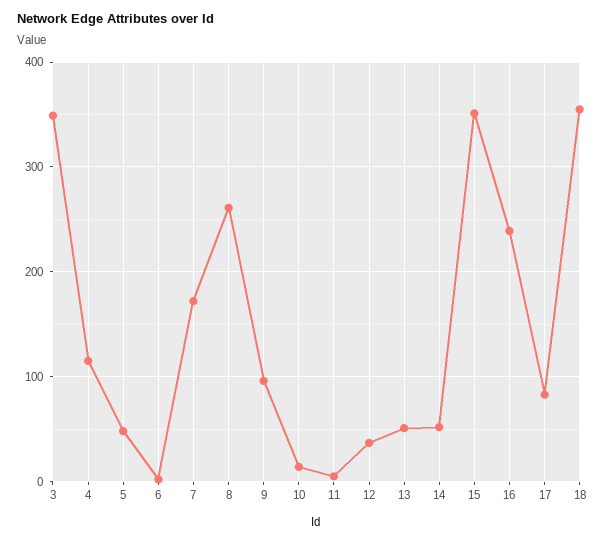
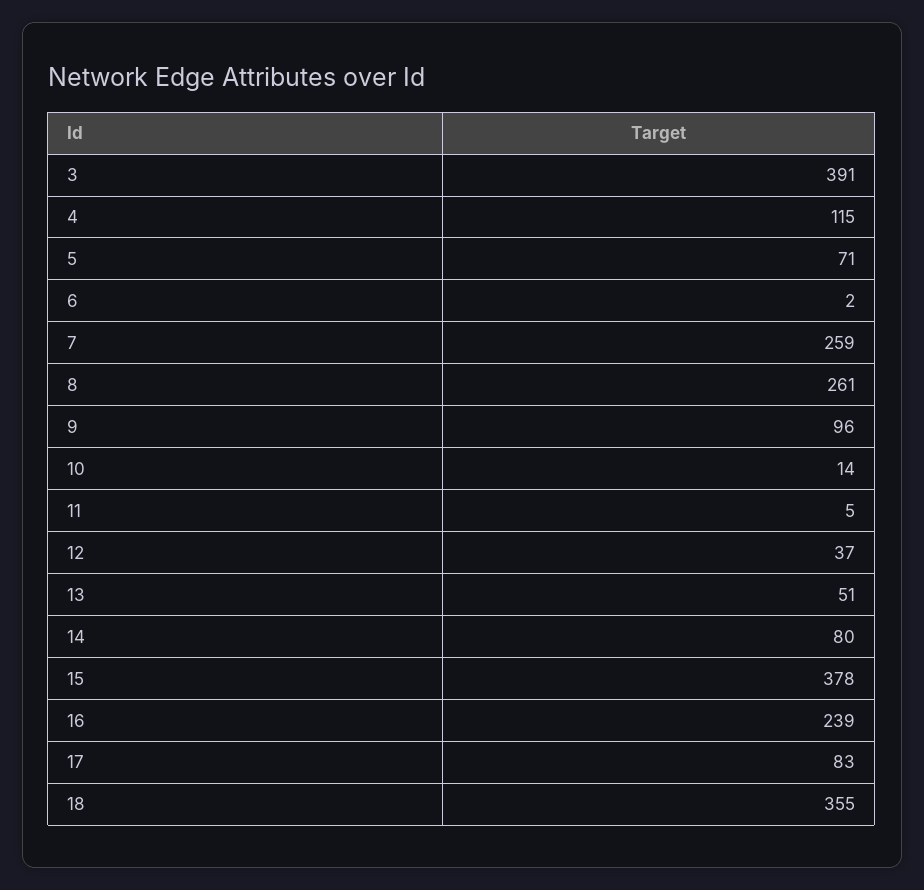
  {
-   "3": 350,
+   "3": 391,
    "4": 115,
-   "5": 50,
+   "5": 71,
    "6": 2,
-   "7": 170,
+   "7": 259,
    "8": 261,
    "9": 96,
    "10": 14,
    "11": 5,
    "12": 37,
    "13": 51,
-   "14": 50,
+   "14": 80,
-   "15": 350,
+   "15": 378,
    "16": 239,
    "17": 83,
    "18": 355
  }

